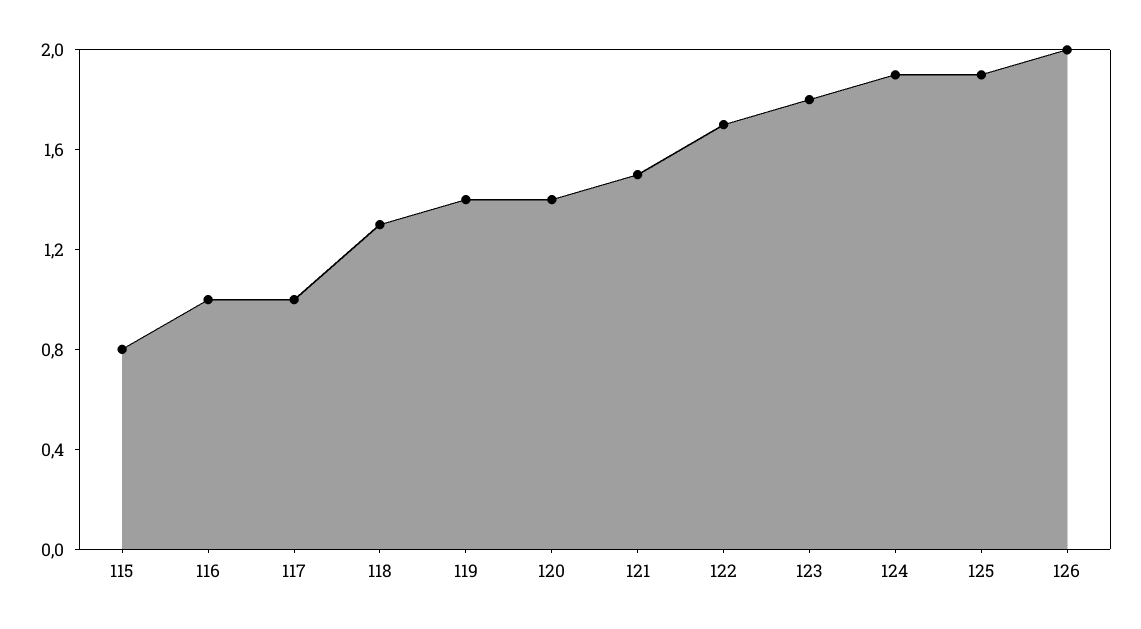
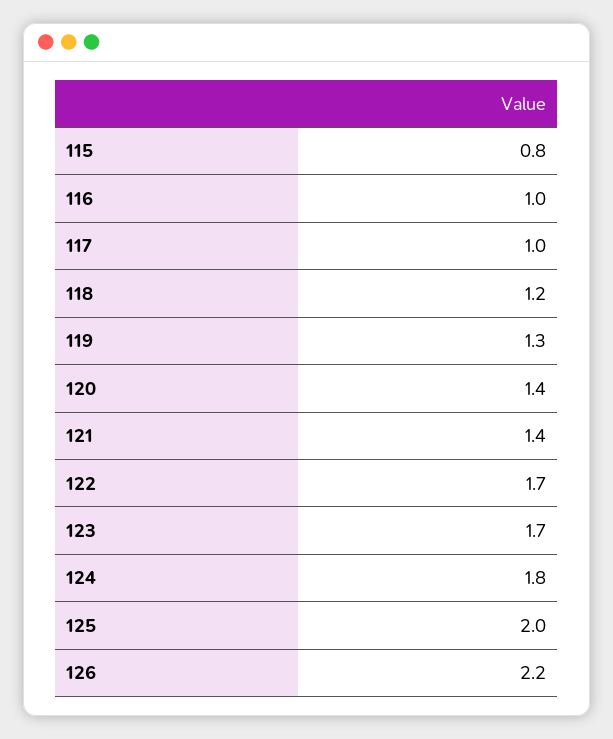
  {
    "115": 0.8,
    "116": 1,
    "117": 1,
-   "118": 1.3,
+   "118": 1.2,
-   "119": 1.4,
+   "119": 1.3,
    "120": 1.4,
-   "121": 1.5,
+   "121": 1.4,
    "122": 1.7,
-   "123": 1.8,
+   "123": 1.7,
-   "124": 1.9,
+   "124": 1.8,
-   "125": 1.9,
+   "125": 2,
-   "126": 2
+   "126": 2.2
  }

